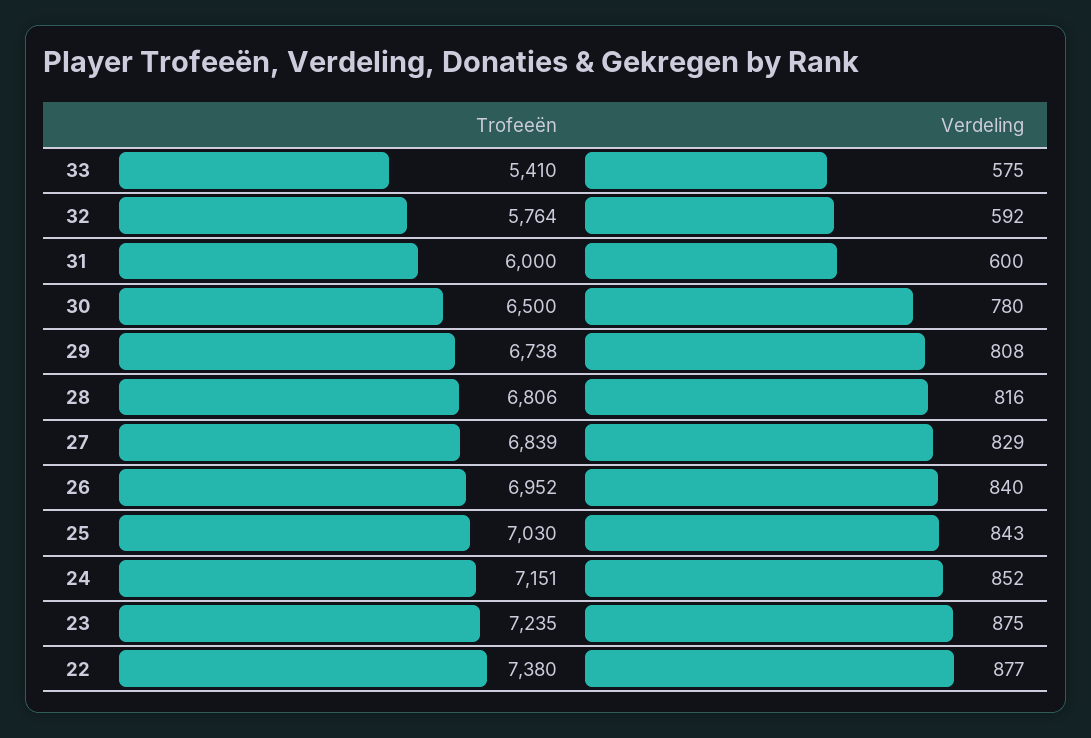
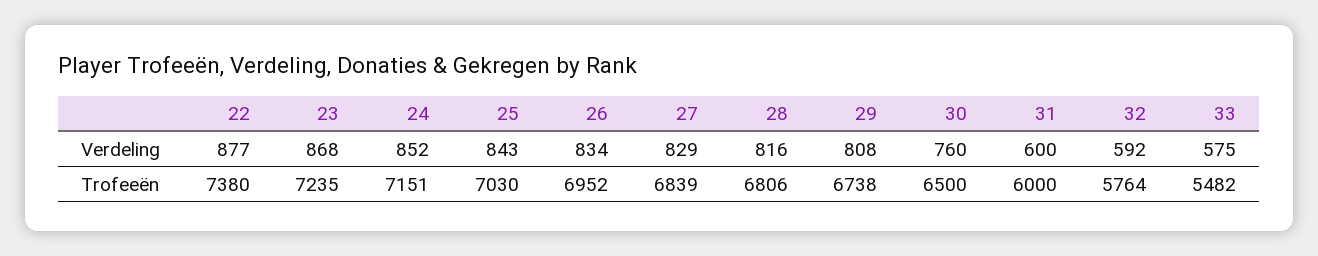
  {
    "Trofeeën": {
-     "33": 5410,
+     "33": 5482,
      "32": 5764,
      "31": 6000,
      "30": 6500,
      "29": 6738,
      "28": 6806,
      "27": 6839,
      "26": 6952,
      "25": 7030,
      "24": 7151,
      "23": 7235,
      "22": 7380
    },
    "Verdeling": {
      "33": 575,
      "32": 592,
      "31": 600,
-     "30": 780,
+     "30": 760,
      "29": 808,
      "28": 816,
      "27": 829,
-     "26": 840,
+     "26": 834,
      "25": 843,
      "24": 852,
-     "23": 875,
+     "23": 868,
      "22": 877
    }
  }

